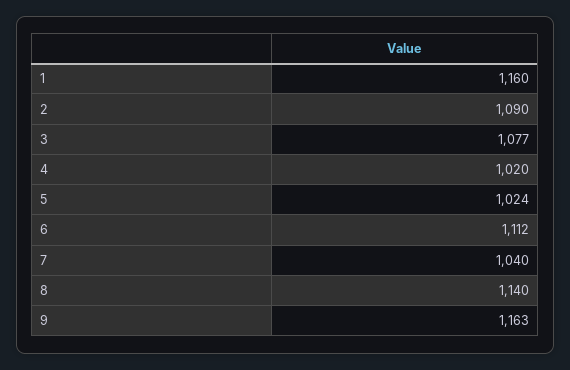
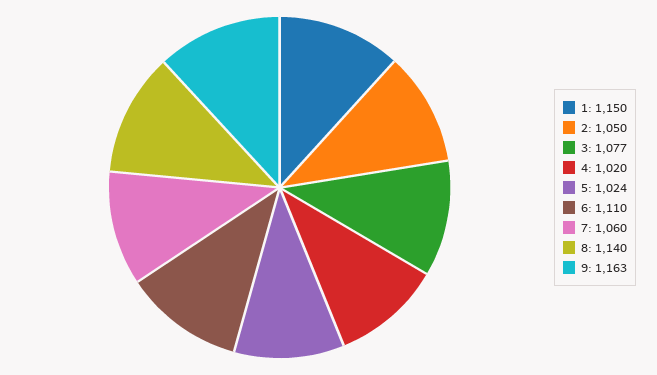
  {
-   "1": 1160,
+   "1": 1150,
-   "2": 1090,
+   "2": 1050,
    "3": 1077,
    "4": 1020,
    "5": 1024,
-   "6": 1112,
+   "6": 1110,
-   "7": 1040,
+   "7": 1060,
    "8": 1140,
    "9": 1163
  }

